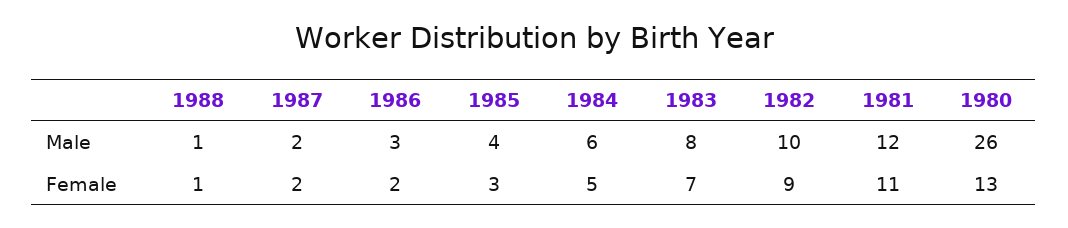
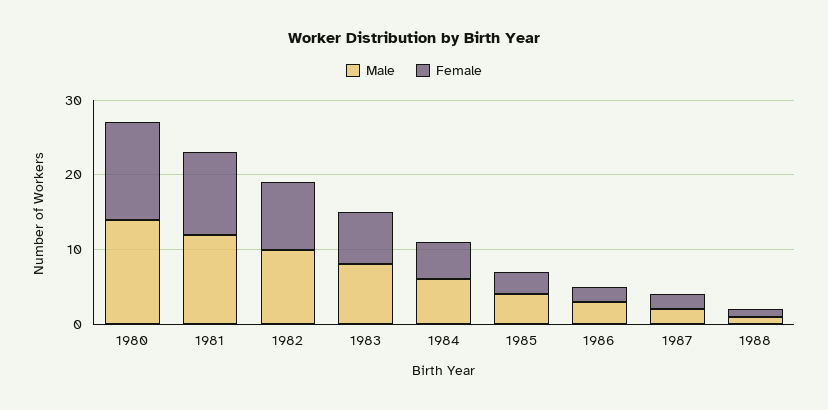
  {
    "Male": {
      "1988": 1,
      "1987": 2,
      "1986": 3,
      "1985": 4,
      "1984": 6,
      "1983": 8,
      "1982": 10,
      "1981": 12,
-     "1980": 26
+     "1980": 15
    },
    "Female": {
      "1988": 1,
      "1987": 2,
      "1986": 2,
      "1985": 3,
      "1984": 5,
      "1983": 7,
      "1982": 9,
      "1981": 11,
      "1980": 13
    }
  }

